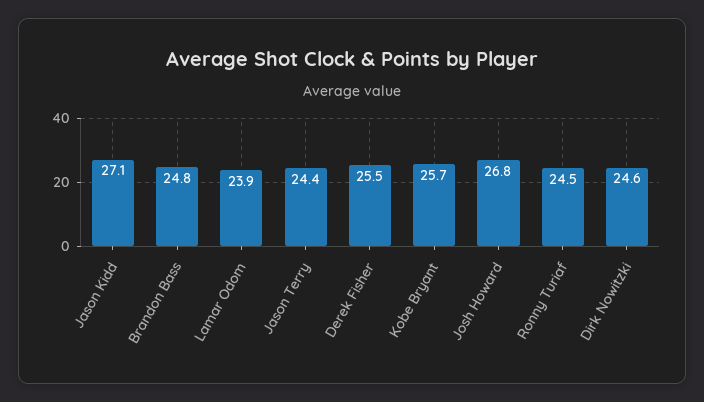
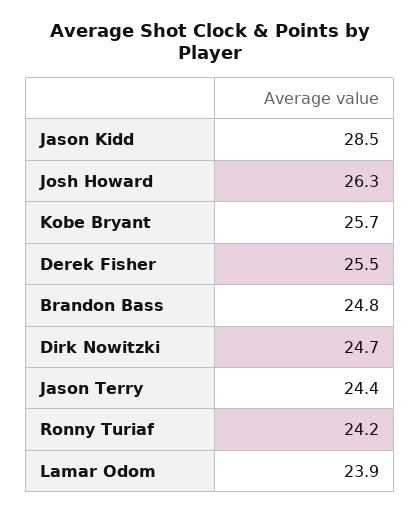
  {
-   "Jason Kidd": 27.1,
+   "Jason Kidd": 28.5,
    "Brandon Bass": 24.8,
    "Lamar Odom": 23.9,
    "Jason Terry": 24.4,
    "Derek Fisher": 25.5,
    "Kobe Bryant": 25.7,
-   "Josh Howard": 26.8,
+   "Josh Howard": 26.3,
-   "Ronny Turiaf": 24.5,
+   "Ronny Turiaf": 24.2,
-   "Dirk Nowitzki": 24.6
+   "Dirk Nowitzki": 24.7
  }

